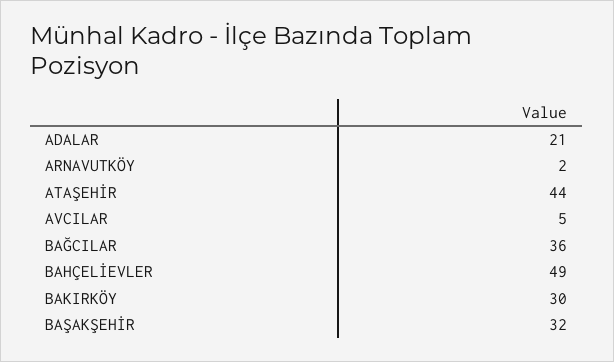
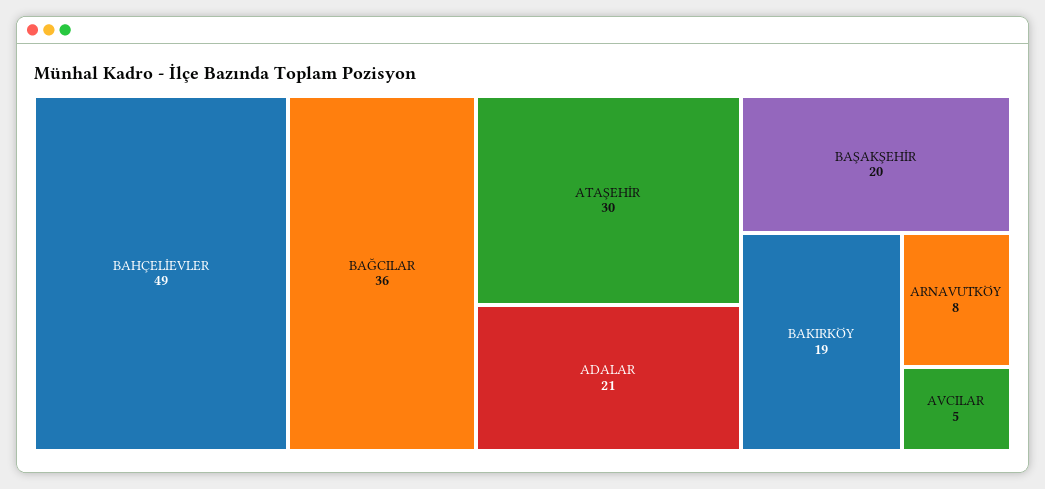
  {
    "ADALAR": 21,
-   "ARNAVUTKÖY": 2,
+   "ARNAVUTKÖY": 8,
-   "ATAŞEHİR": 44,
+   "ATAŞEHİR": 30,
    "AVCILAR": 5,
    "BAĞCILAR": 36,
    "BAHÇELİEVLER": 49,
-   "BAKIRKÖY": 30,
+   "BAKIRKÖY": 19,
-   "BAŞAKŞEHİR": 32
+   "BAŞAKŞEHİR": 20
  }

